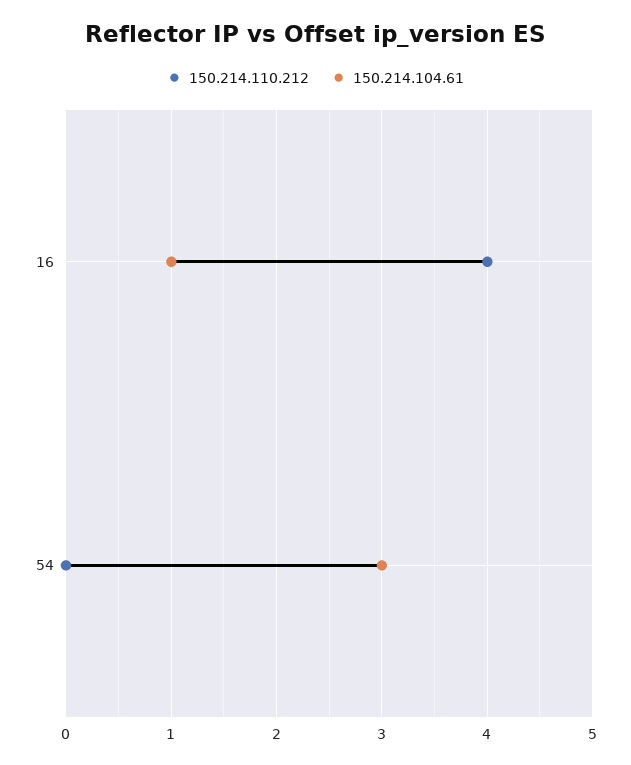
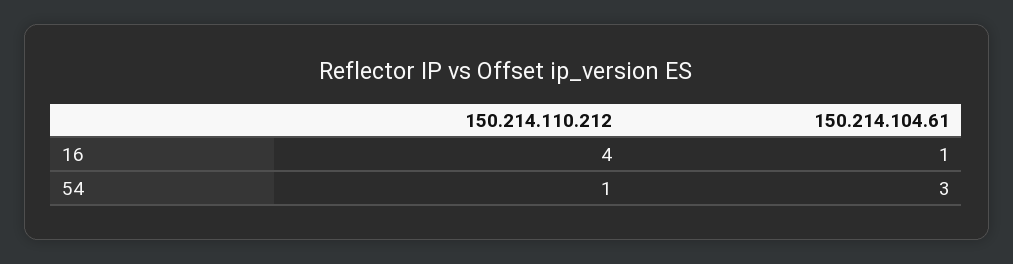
  {
    "150.214.110.212": {
      "16": 4,
-     "54": 0
+     "54": 1
    },
    "150.214.104.61": {
      "16": 1,
      "54": 3
    }
  }

